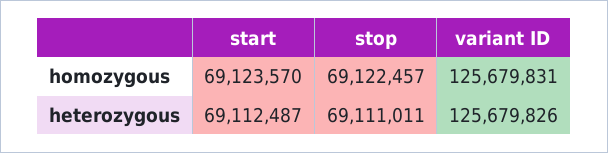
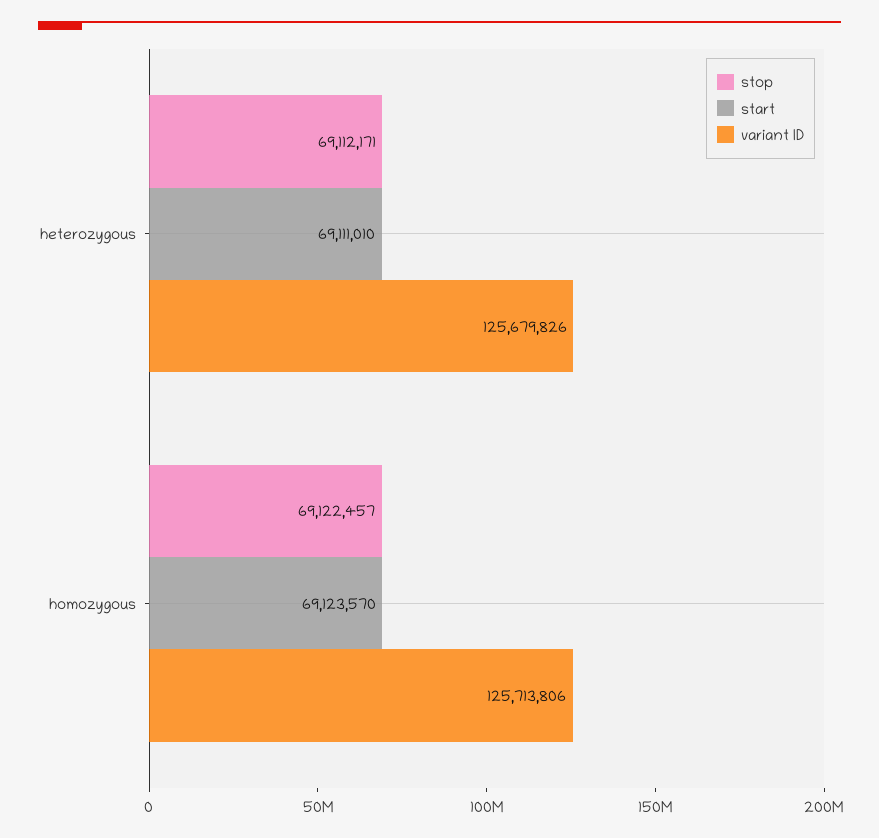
  {
    "start": {
      "homozygous": 69123570,
-     "heterozygous": 69112487
+     "heterozygous": 69111010
    },
    "stop": {
      "homozygous": 69122457,
-     "heterozygous": 69111011
+     "heterozygous": 69112171
    },
    "variant ID": {
-     "homozygous": 125679831,
+     "homozygous": 125713806,
      "heterozygous": 125679826
    }
  }

